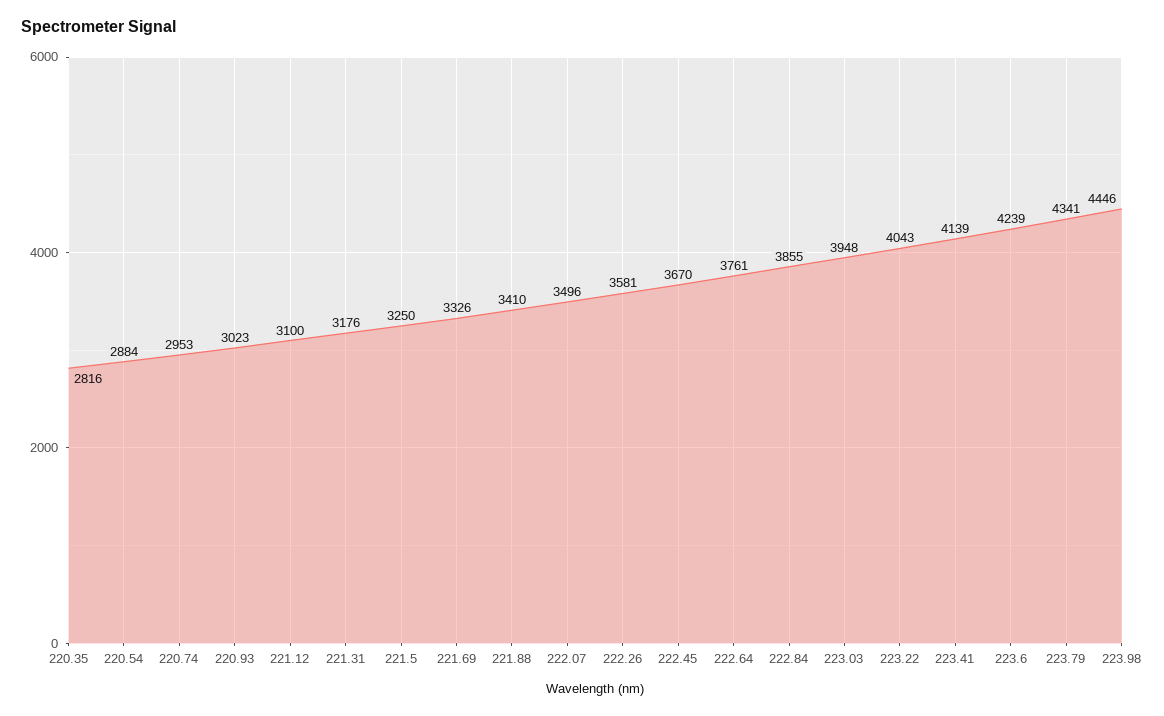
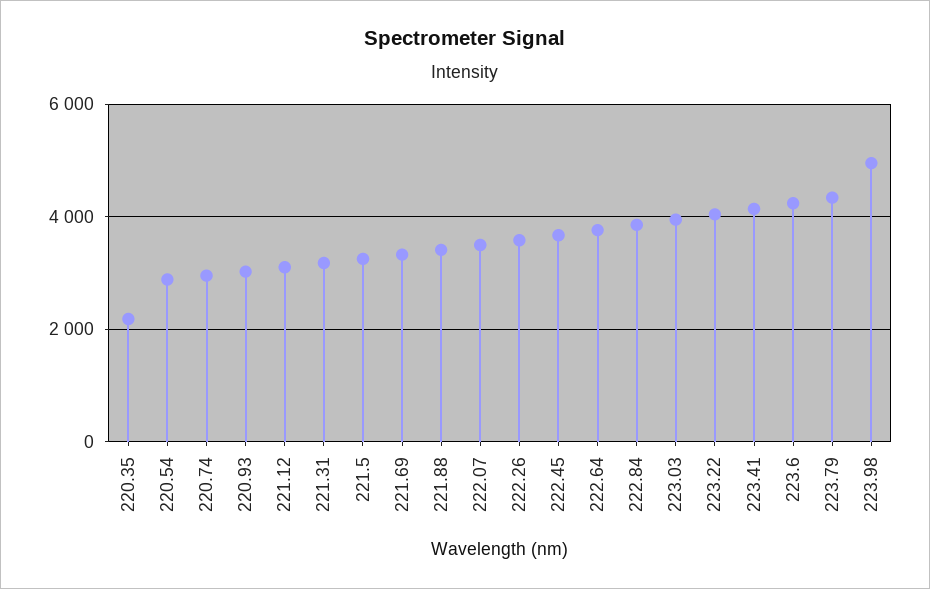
  {
-   "220.35": 2816,
+   "220.35": 2200,
    "220.54": 2884,
    "220.74": 2953,
    "220.93": 3023,
    "221.12": 3100,
    "221.31": 3176,
    "221.5": 3250,
    "221.69": 3326,
    "221.88": 3410,
    "222.07": 3496,
    "222.26": 3581,
    "222.45": 3670,
    "222.64": 3761,
    "222.84": 3855,
    "223.03": 3948,
    "223.22": 4043,
    "223.41": 4139,
    "223.6": 4239,
    "223.79": 4341,
-   "223.98": 4446
+   "223.98": 5000
  }

